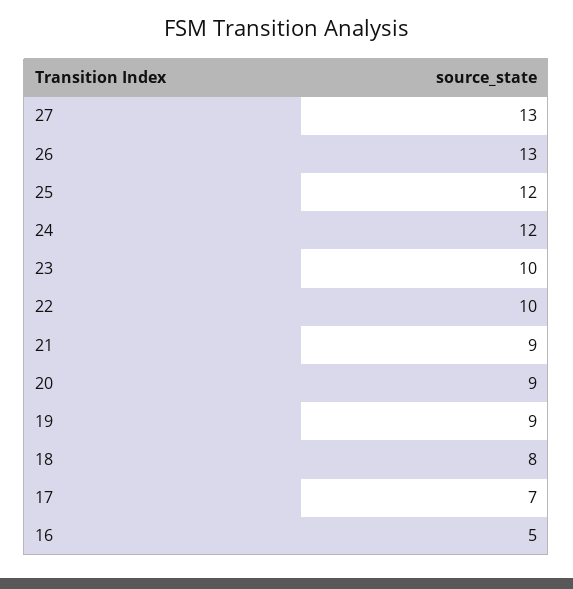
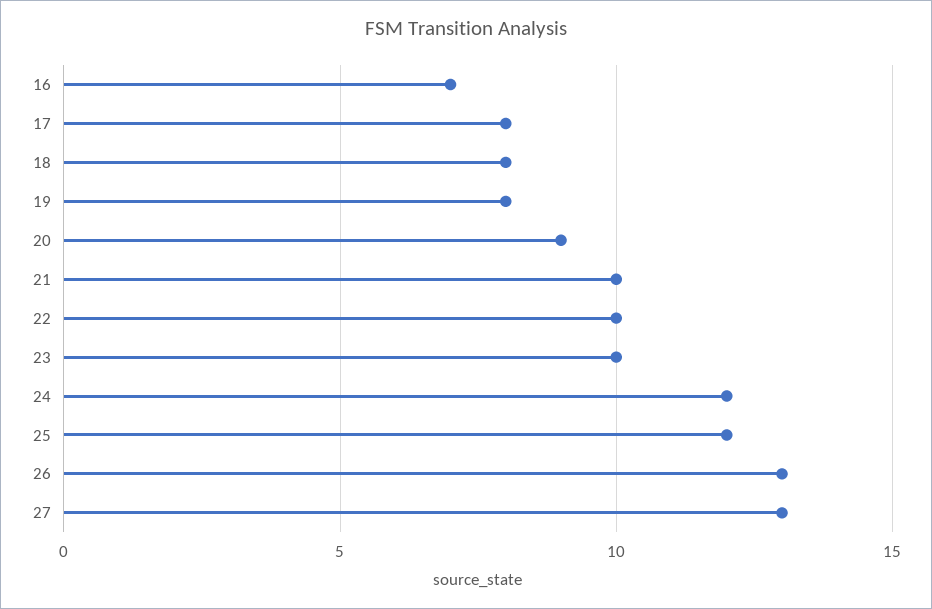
  {
    "27": 13,
    "26": 13,
    "25": 12,
    "24": 12,
    "23": 10,
    "22": 10,
-   "21": 9,
+   "21": 10,
    "20": 9,
-   "19": 9,
+   "19": 8,
    "18": 8,
-   "17": 7,
+   "17": 8,
-   "16": 5
+   "16": 7
  }

